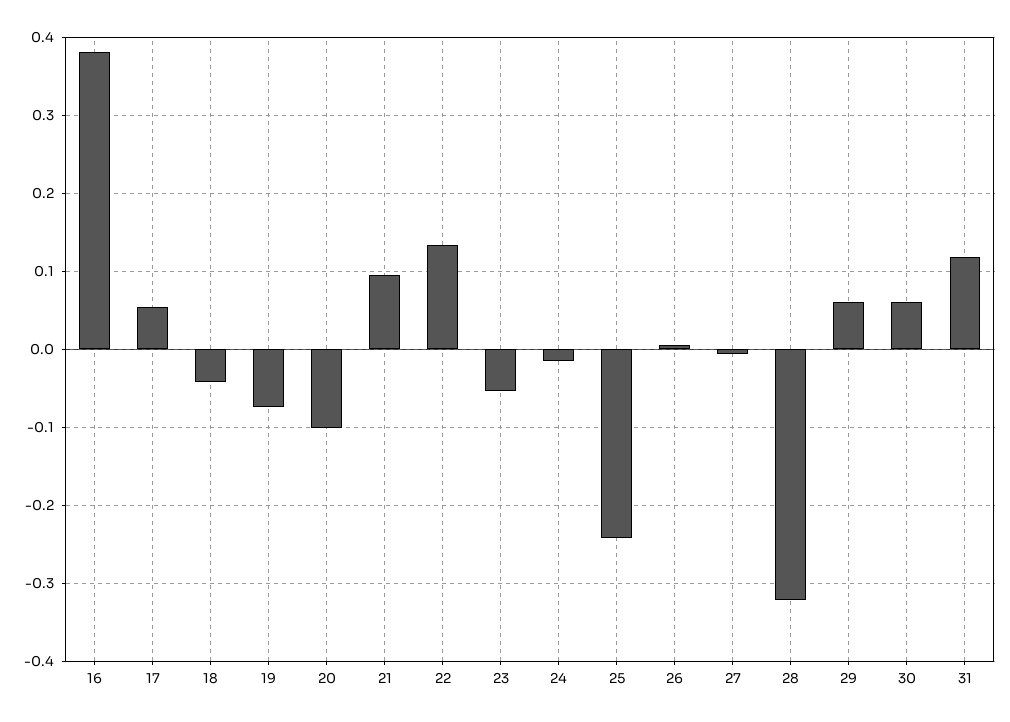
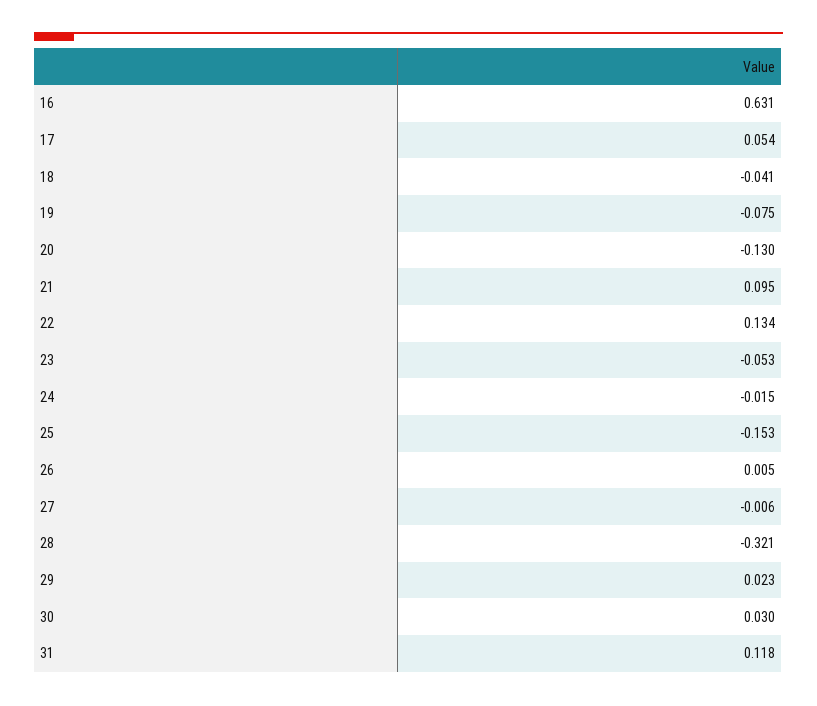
  {
-   "16": 0.38,
+   "16": 0.631,
    "17": 0.054,
    "18": -0.041,
    "19": -0.075,
-   "20": -0.1,
+   "20": -0.13,
    "21": 0.095,
    "22": 0.134,
    "23": -0.053,
    "24": -0.015,
-   "25": -0.24,
+   "25": -0.153,
    "26": 0.005,
    "27": -0.006,
    "28": -0.321,
-   "29": 0.06,
+   "29": 0.023,
-   "30": 0.06,
+   "30": 0.03,
    "31": 0.118
  }

